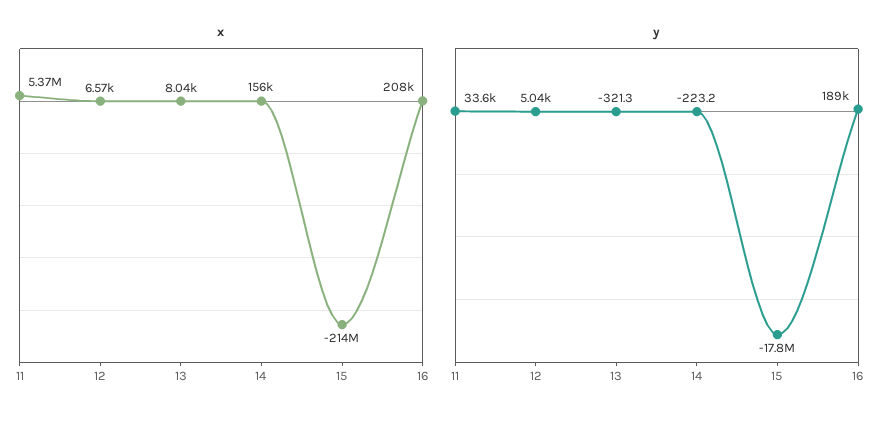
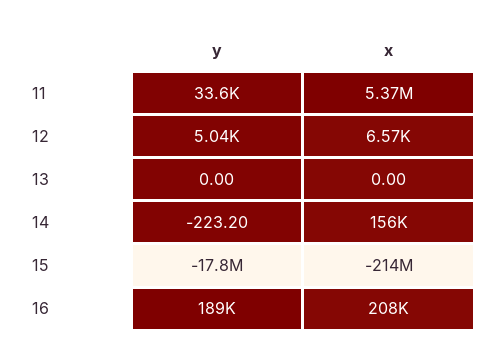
  {
    "x": {
      "11": 5370000,
      "12": 6570,
-     "13": 8040,
+     "13": 0,
      "14": 156000,
      "15": -214000000,
      "16": 208000
    },
    "y": {
      "11": 33600,
      "12": 5040,
-     "13": -321.3,
+     "13": 0,
      "14": -223.2,
      "15": -17800000,
      "16": 189000
    }
  }

